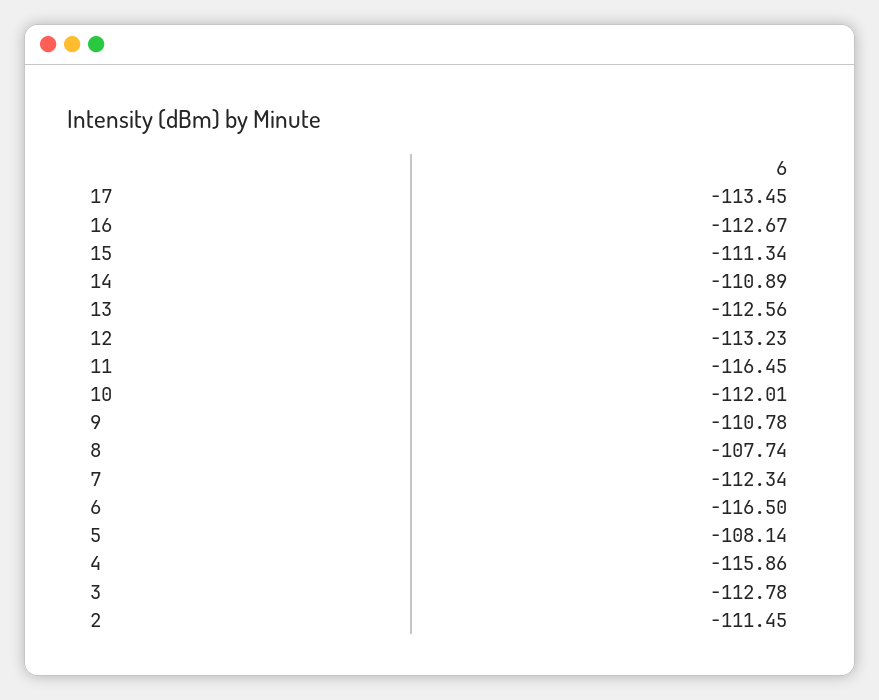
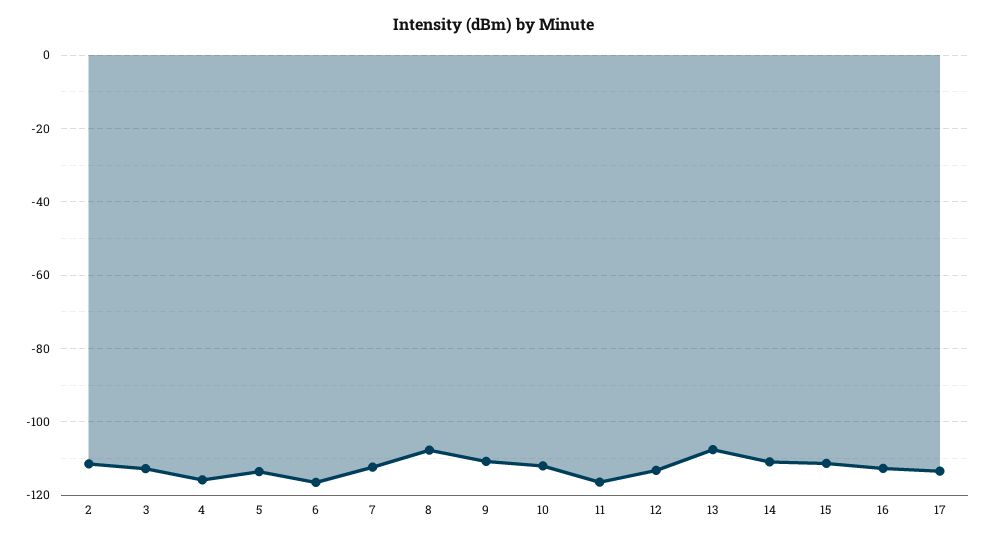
  {
    "17": -113.45,
    "16": -112.67,
    "15": -111.34,
    "14": -110.89,
-   "13": -112.56,
+   "13": -108,
    "12": -113.23,
    "11": -116.45,
    "10": -112.01,
    "9": -110.78,
    "8": -107.74,
    "7": -112.34,
    "6": -116.5,
-   "5": -108.14,
+   "5": -114,
    "4": -115.86,
    "3": -112.78,
    "2": -111.45
  }

